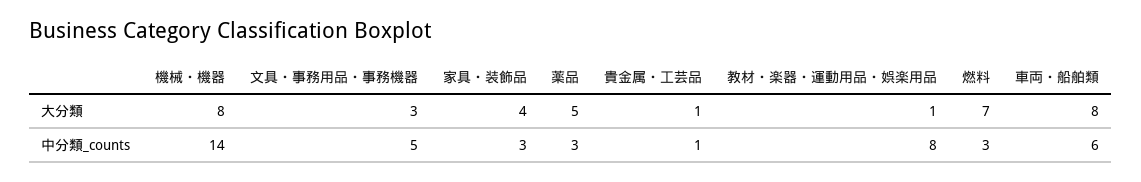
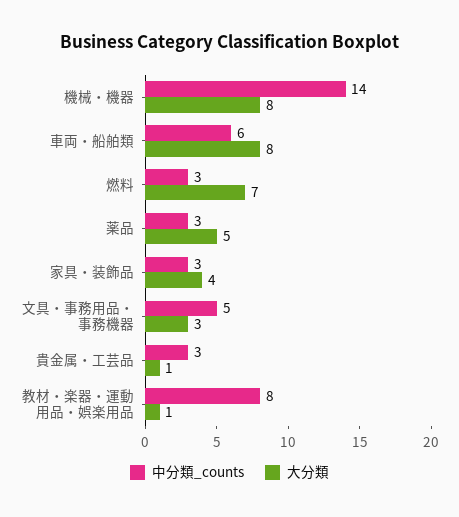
  {
    "大分類": {
      "機械・機器": 8,
      "文具・事務用品・事務機器": 3,
      "家具・装飾品": 4,
      "薬品": 5,
      "貴金属・工芸品": 1,
      "教材・楽器・運動用品・娯楽用品": 1,
      "燃料": 7,
      "車両・船舶類": 8
    },
    "中分類_counts": {
      "機械・機器": 14,
      "文具・事務用品・事務機器": 5,
      "家具・装飾品": 3,
      "薬品": 3,
-     "貴金属・工芸品": 1,
+     "貴金属・工芸品": 3,
      "教材・楽器・運動用品・娯楽用品": 8,
      "燃料": 3,
      "車両・船舶類": 6
    }
  }

